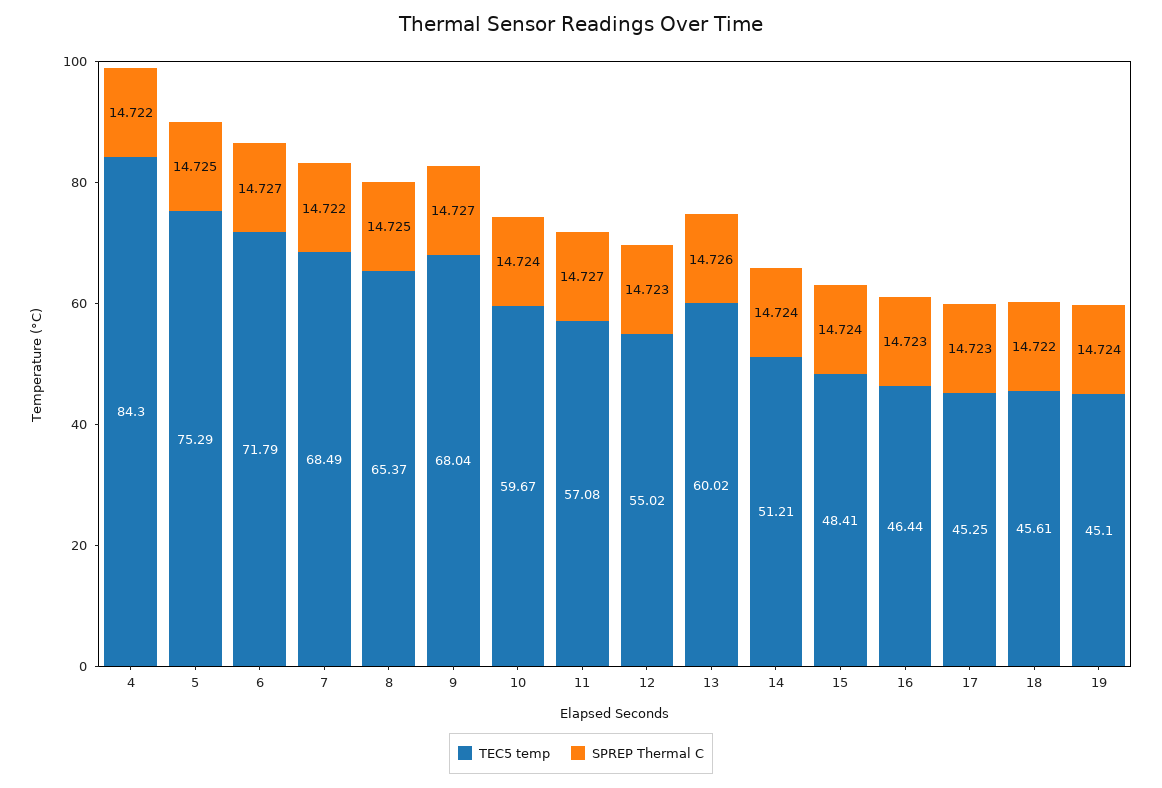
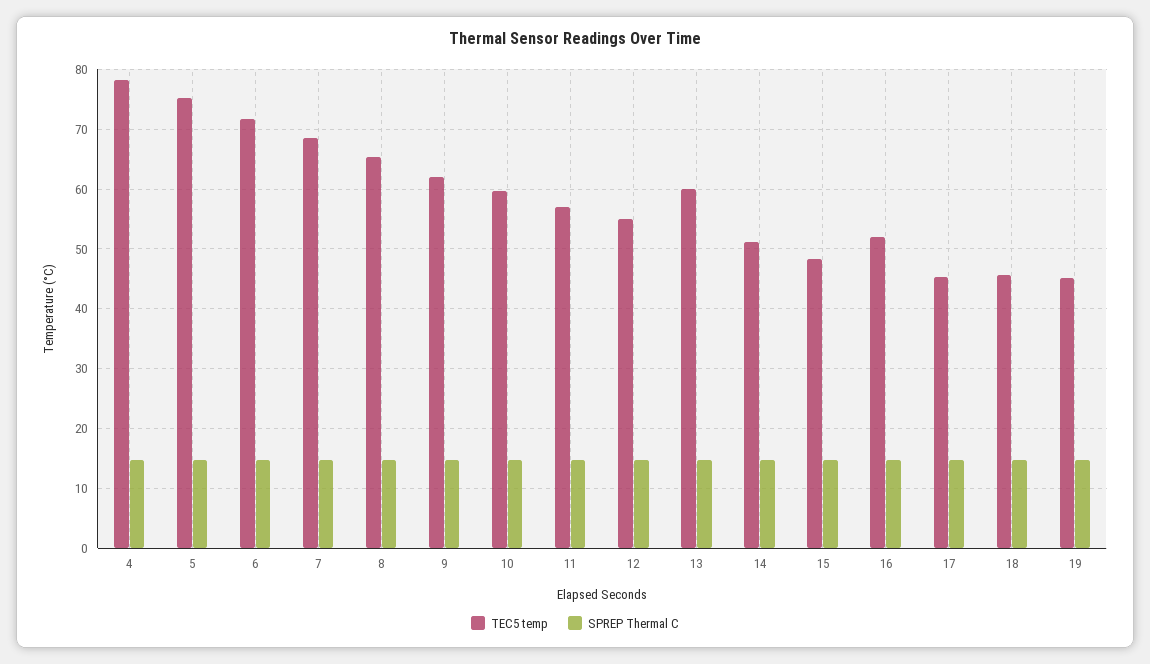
  {
    "TEC5 temp": {
-     "4": 84.3,
+     "4": 78,
      "5": 75.29,
      "6": 71.79,
      "7": 68.49,
      "8": 65.37,
-     "9": 68.04,
+     "9": 62,
      "10": 59.67,
      "11": 57.08,
      "12": 55.02,
      "13": 60.02,
      "14": 51.21,
      "15": 48.41,
-     "16": 46.44,
+     "16": 52,
      "17": 45.25,
      "18": 45.61,
      "19": 45.1
    },
    "SPREP Thermal C": {
      "4": 14.722,
      "5": 14.725,
      "6": 14.727,
      "7": 14.722,
      "8": 14.725,
      "9": 14.727,
      "10": 14.724,
      "11": 14.727,
      "12": 14.723,
      "13": 14.726,
      "14": 14.724,
      "15": 14.724,
      "16": 14.723,
      "17": 14.723,
      "18": 14.722,
      "19": 14.724
    }
  }

